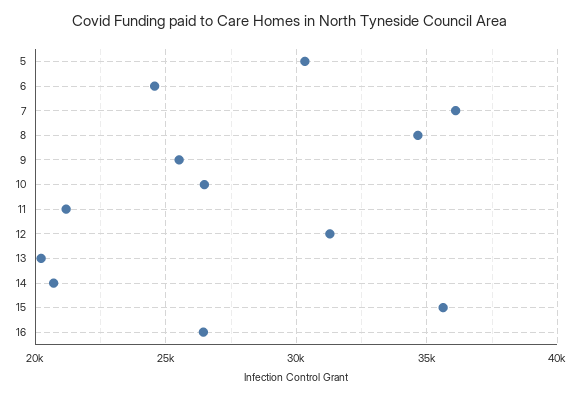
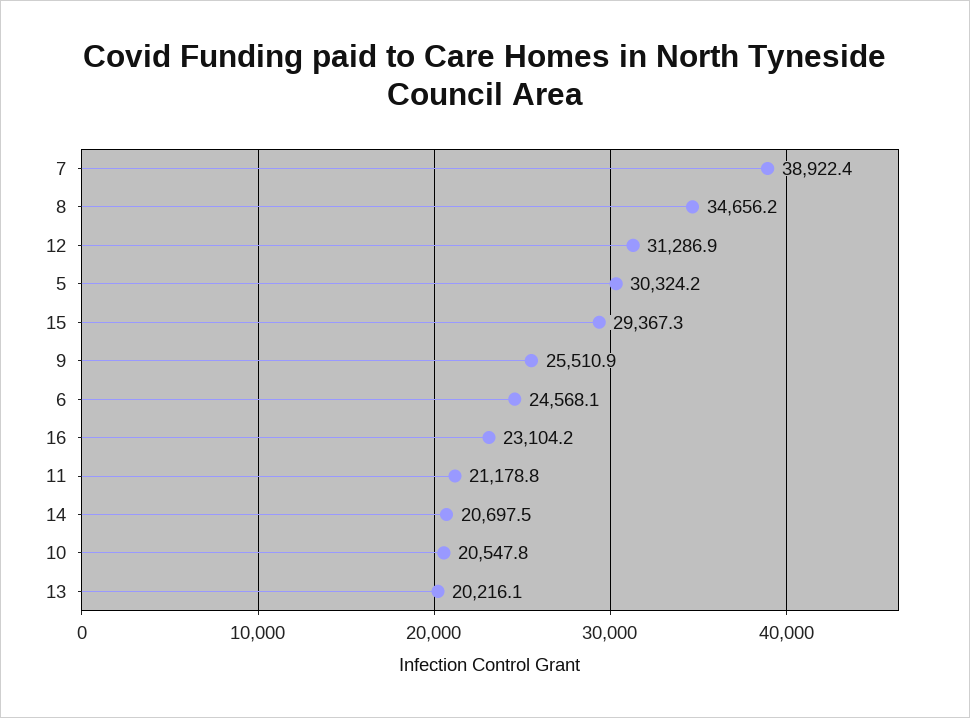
  {
    "5": 30324.2,
    "6": 24568.1,
-   "7": 36000,
+   "7": 38922.4,
    "8": 34656.2,
    "9": 25510.9,
-   "10": 26500,
+   "10": 20547.8,
    "11": 21178.8,
    "12": 31286.9,
    "13": 20216.1,
    "14": 20697.5,
-   "15": 35500,
+   "15": 29367.3,
-   "16": 26500
+   "16": 23104.2
  }

